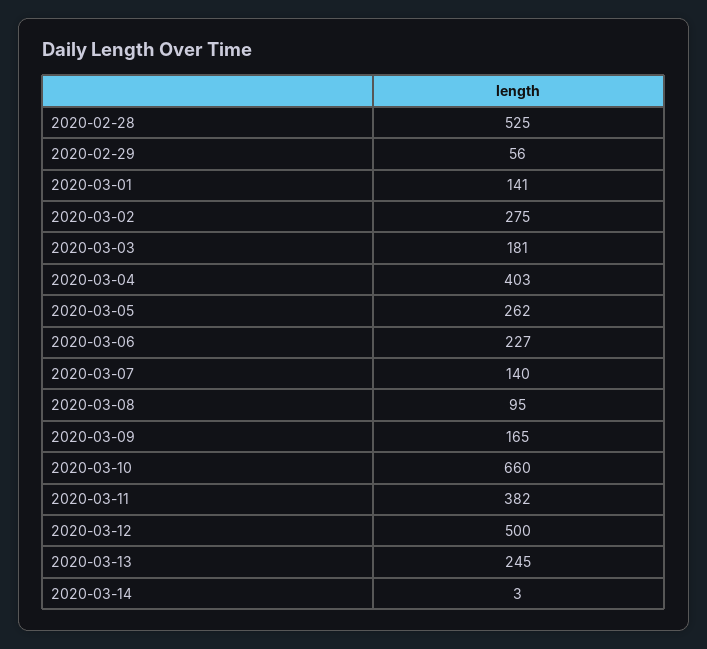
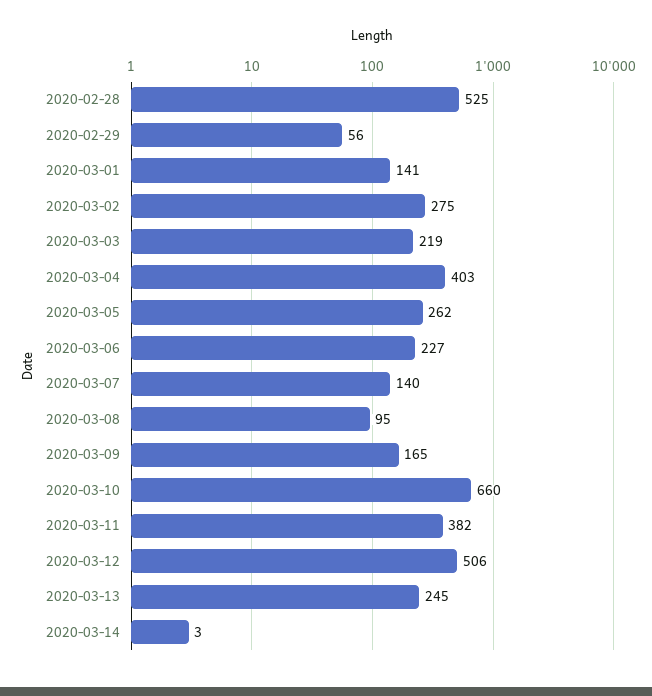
  {
    "2020-02-28": 525,
    "2020-02-29": 56,
    "2020-03-01": 141,
    "2020-03-02": 275,
-   "2020-03-03": 181,
+   "2020-03-03": 219,
    "2020-03-04": 403,
    "2020-03-05": 262,
    "2020-03-06": 227,
    "2020-03-07": 140,
    "2020-03-08": 95,
    "2020-03-09": 165,
    "2020-03-10": 660,
    "2020-03-11": 382,
-   "2020-03-12": 500,
+   "2020-03-12": 506,
    "2020-03-13": 245,
    "2020-03-14": 3
  }

